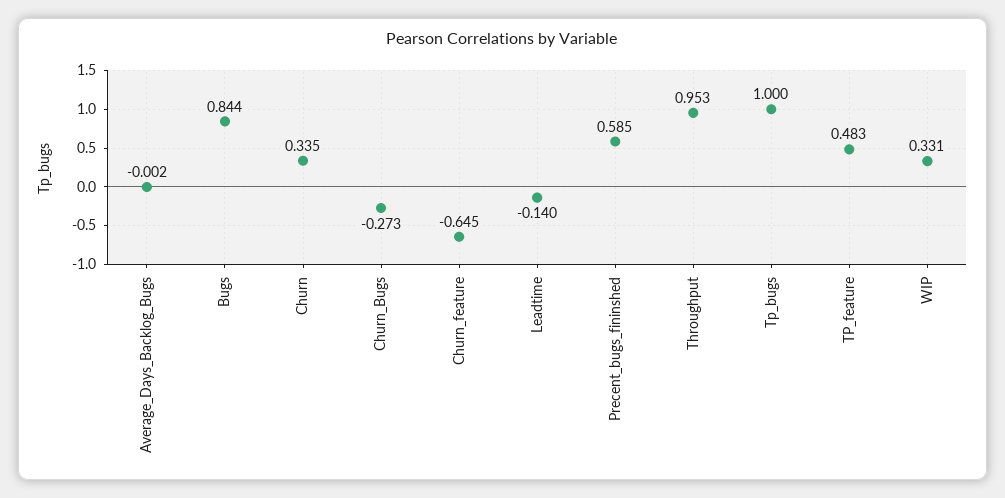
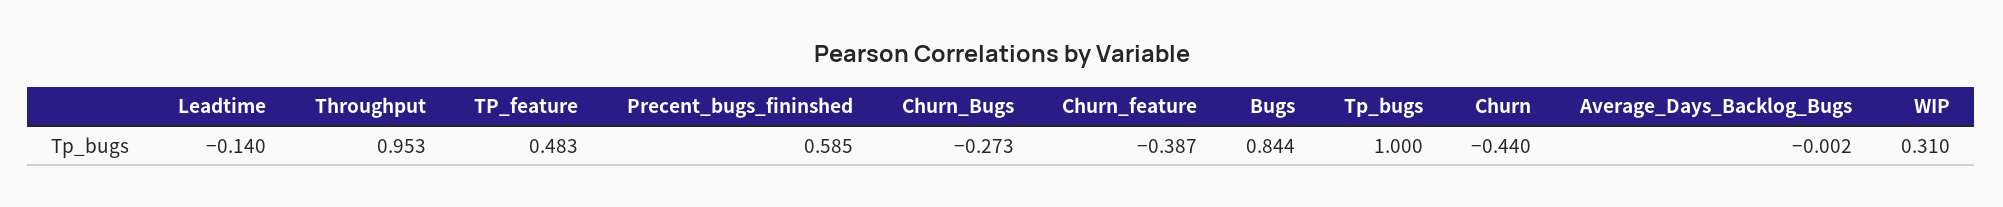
  {
    "Average_Days_Backlog_Bugs": -0.002,
    "Bugs": 0.844,
-   "Churn": 0.335,
+   "Churn": -0.44,
    "Churn_Bugs": -0.273,
-   "Churn_feature": -0.645,
+   "Churn_feature": -0.387,
    "Leadtime": -0.14,
    "Precent_bugs_fininshed": 0.585,
    "Throughput": 0.953,
    "Tp_bugs": 1,
    "TP_feature": 0.483,
-   "WIP": 0.331
+   "WIP": 0.31
  }

